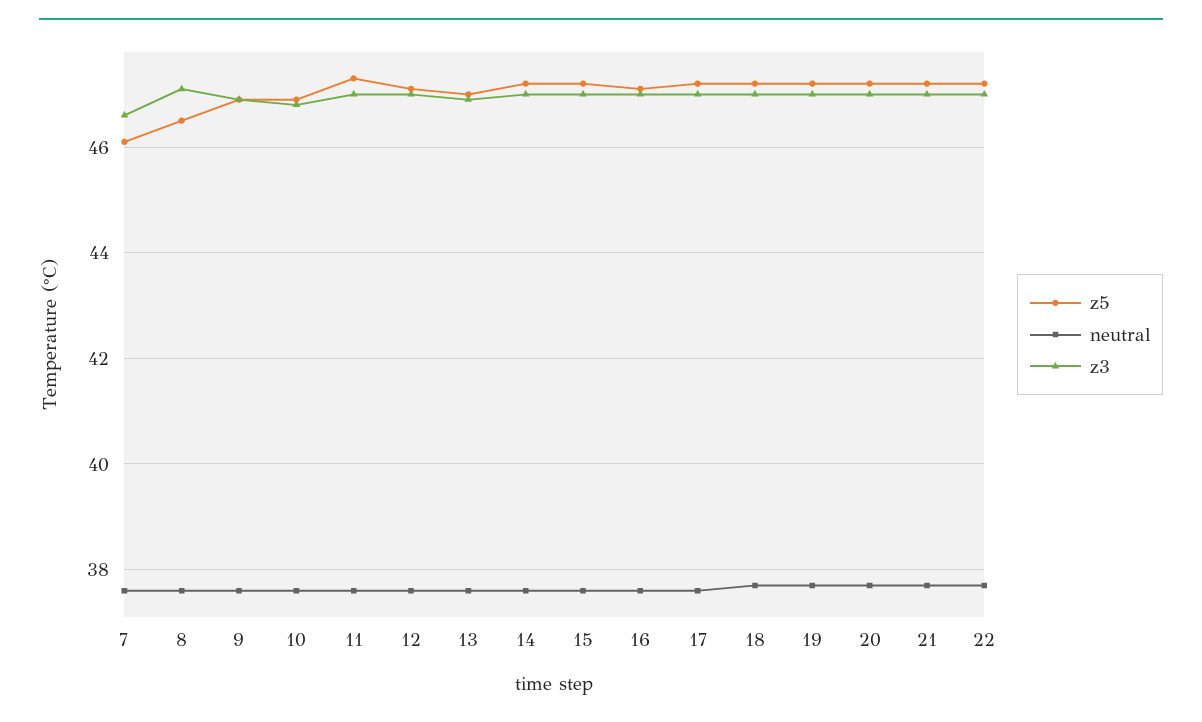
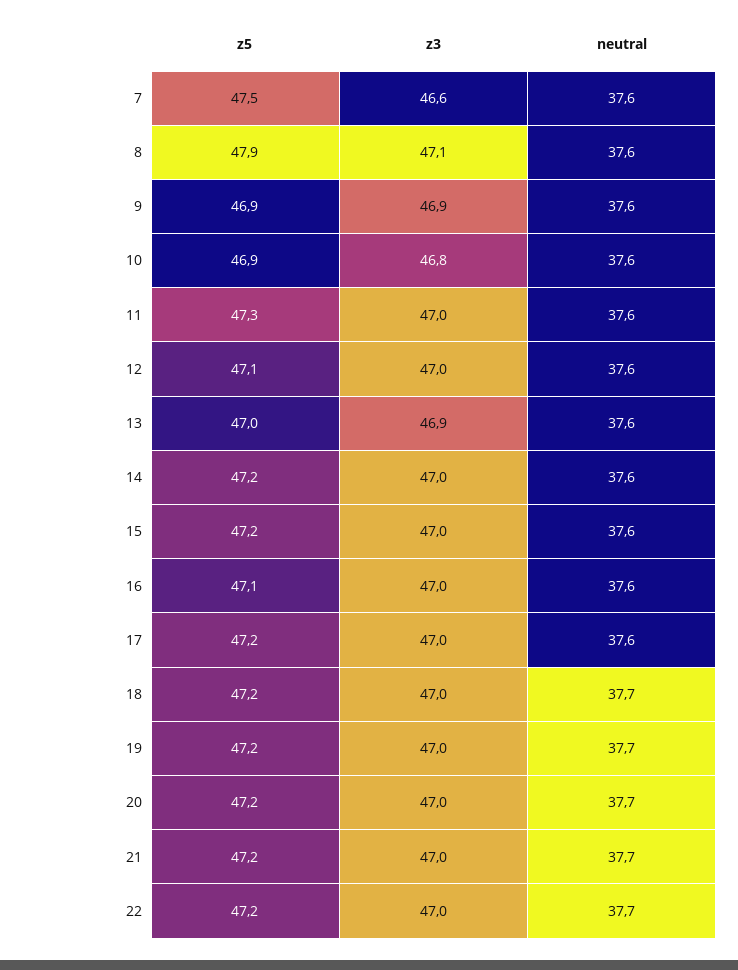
  {
    "z5": {
-     "7": 46,
+     "7": 47.5,
-     "8": 46.5,
+     "8": 47.9,
      "9": 46.9,
      "10": 46.9,
      "11": 47.3,
      "12": 47.1,
      "13": 47,
      "14": 47.2,
      "15": 47.2,
      "16": 47.1,
      "17": 47.2,
      "18": 47.2,
      "19": 47.2,
      "20": 47.2,
      "21": 47.2,
      "22": 47.2
    },
    "neutral": {
      "7": 37.6,
      "8": 37.6,
      "9": 37.6,
      "10": 37.6,
      "11": 37.6,
      "12": 37.6,
      "13": 37.6,
      "14": 37.6,
      "15": 37.6,
      "16": 37.6,
      "17": 37.6,
      "18": 37.7,
      "19": 37.7,
      "20": 37.7,
      "21": 37.7,
      "22": 37.7
    },
    "z3": {
      "7": 46.6,
      "8": 47.1,
      "9": 46.9,
      "10": 46.8,
      "11": 47,
      "12": 47,
      "13": 46.9,
      "14": 47,
      "15": 47,
      "16": 47,
      "17": 47,
      "18": 47,
      "19": 47,
      "20": 47,
      "21": 47,
      "22": 47
    }
  }

